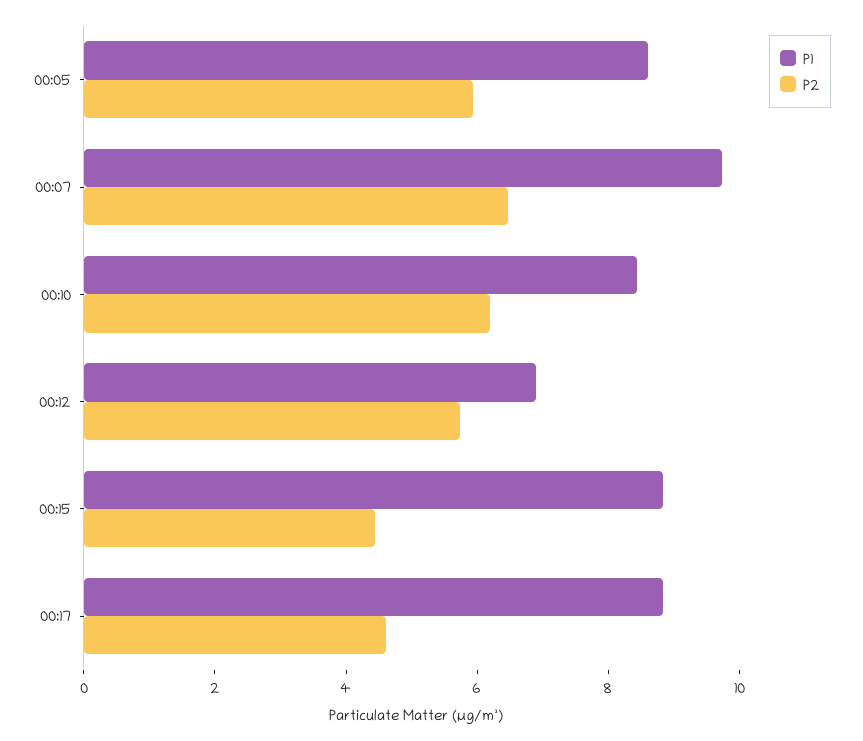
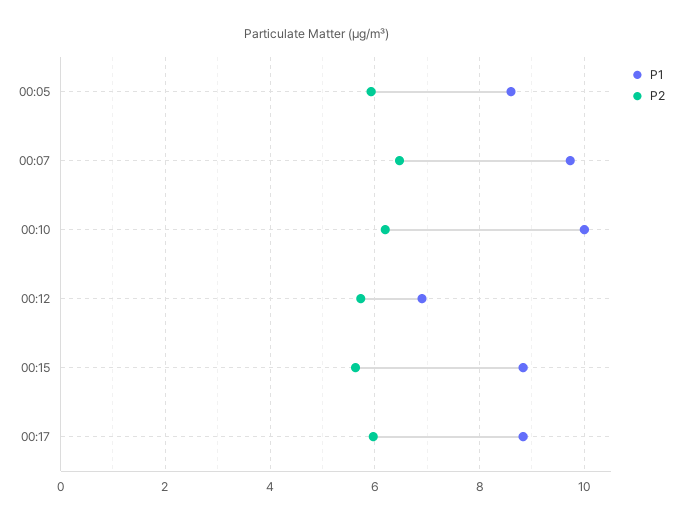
  {
    "P1": {
      "00:05": 8.6,
      "00:07": 9.8,
-     "00:10": 8.5,
+     "00:10": 10,
      "00:12": 7,
      "00:15": 8.8,
      "00:17": 8.8
    },
    "P2": {
      "00:05": 6,
      "00:07": 6.4,
      "00:10": 6.2,
      "00:12": 5.8,
-     "00:15": 4.5,
+     "00:15": 5.6,
-     "00:17": 4.5
+     "00:17": 6
    }
  }

